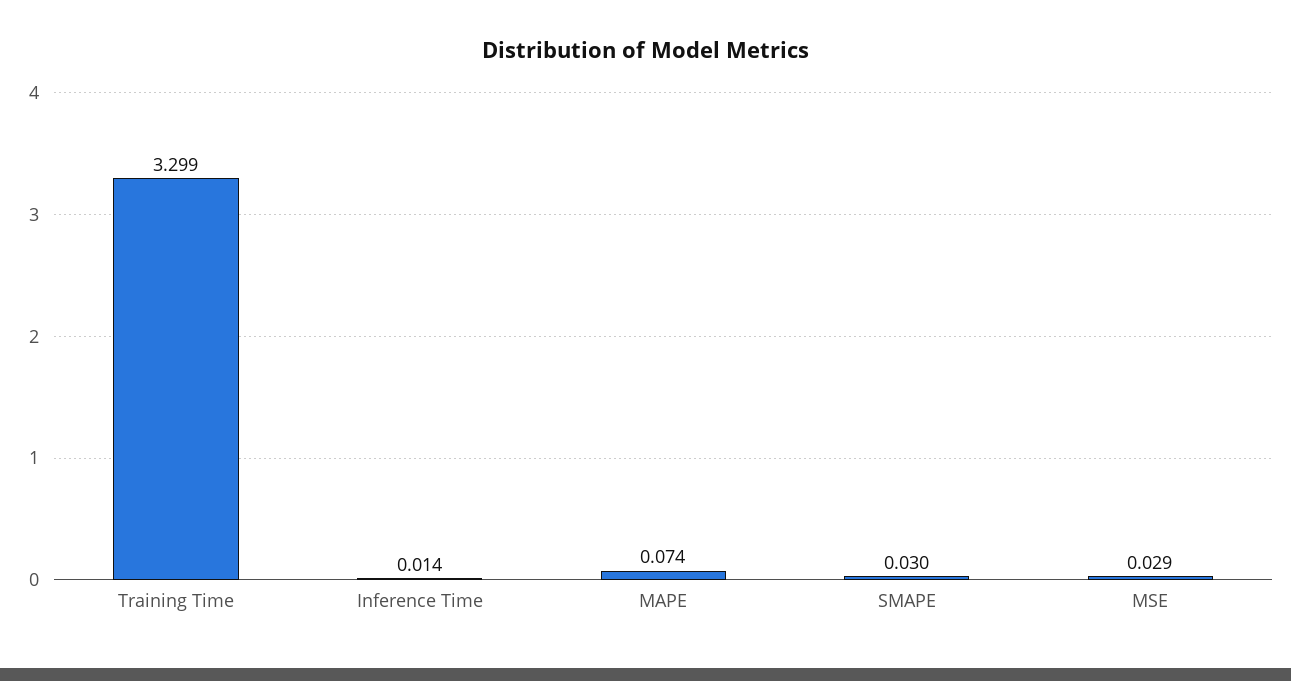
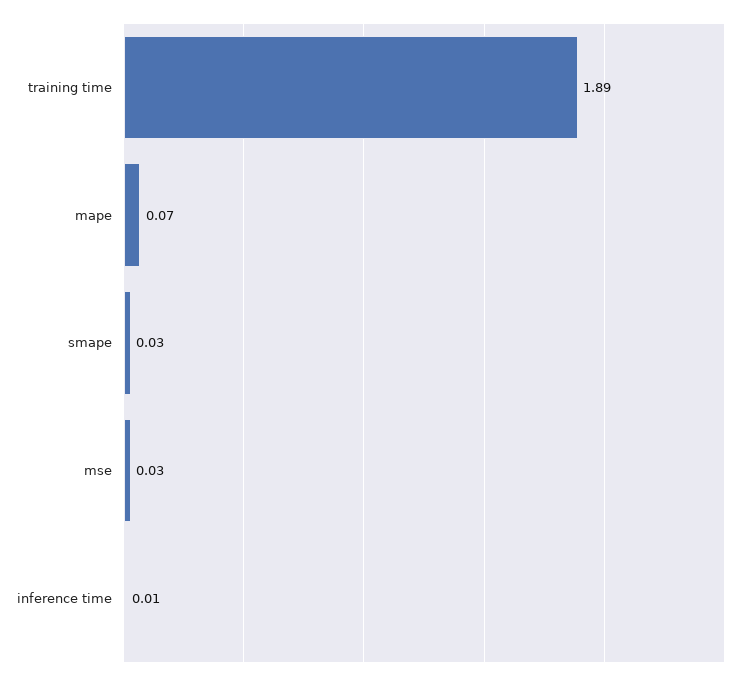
  {
-   "Training Time": 3.299,
+   "Training Time": 1.89,
    "Inference Time": 0.014,
    "MAPE": 0.074,
    "SMAPE": 0.03,
    "MSE": 0.029
  }

